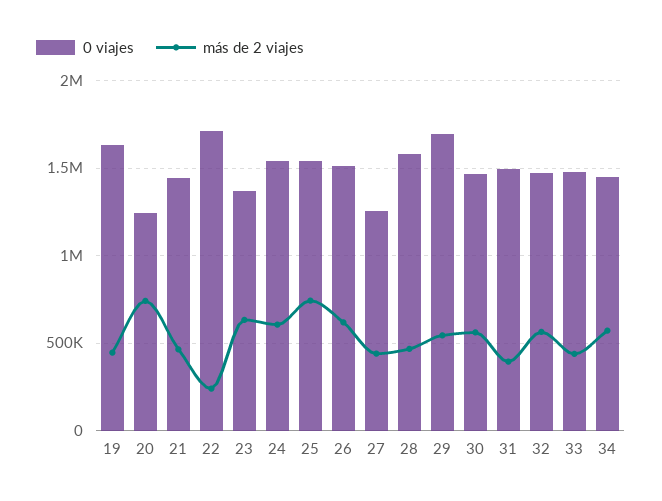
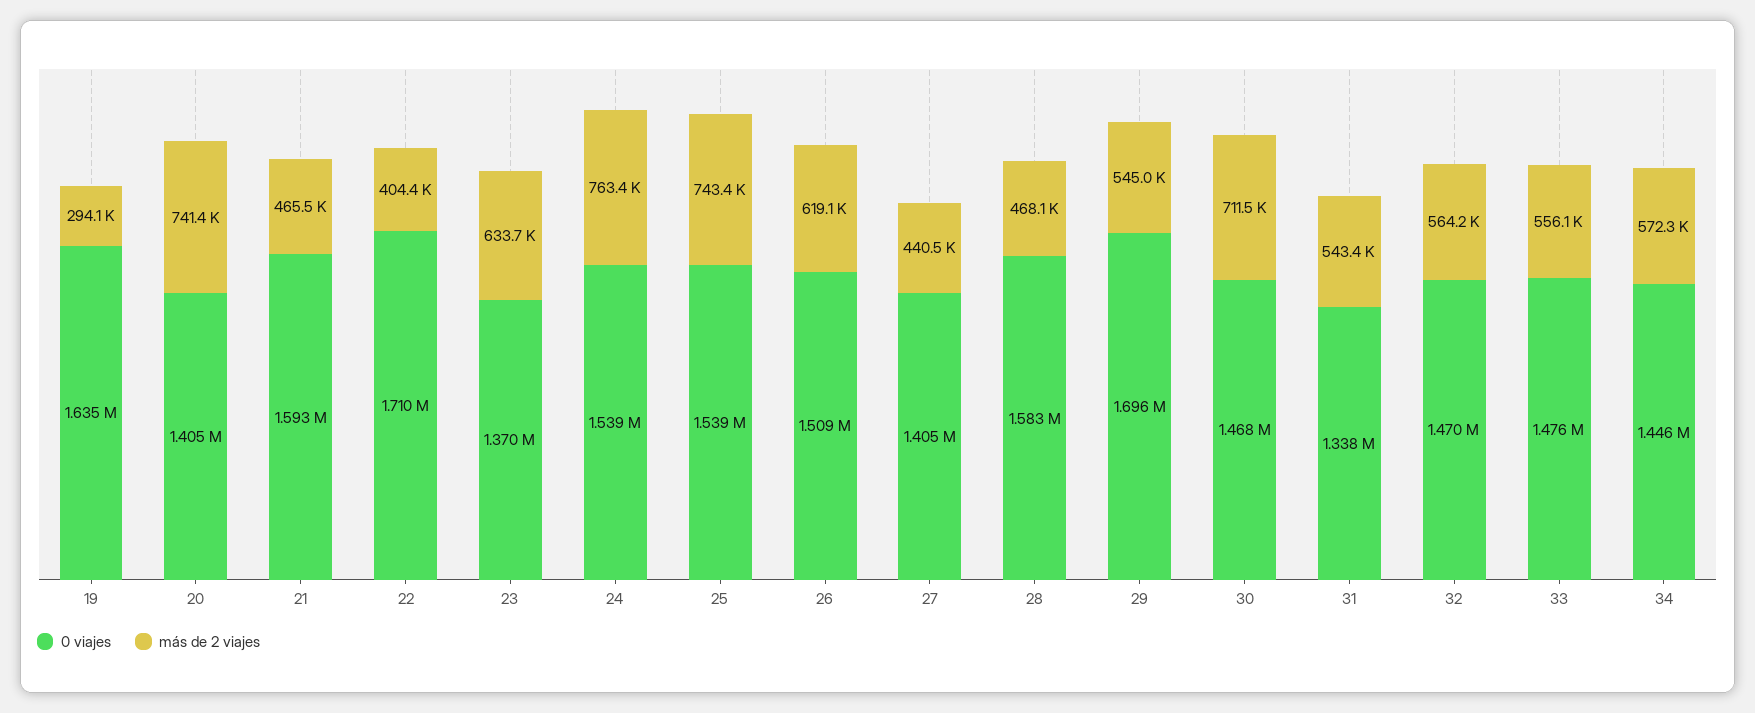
  {
    "0 viajes": {
      "19": 1635000,
-     "20": 1250000,
+     "20": 1405000,
-     "21": 1450000,
+     "21": 1593000,
      "22": 1710000,
      "23": 1370000,
      "24": 1539000,
      "25": 1539000,
      "26": 1509000,
-     "27": 1250000,
+     "27": 1405000,
      "28": 1583000,
      "29": 1696000,
      "30": 1468000,
-     "31": 1500000,
+     "31": 1338000,
      "32": 1470000,
      "33": 1476000,
      "34": 1446000
    },
    "más de 2 viajes": {
-     "19": 450000,
+     "19": 294100,
      "20": 741400,
      "21": 465500,
-     "22": 250000,
+     "22": 404400,
      "23": 633700,
-     "24": 600000,
+     "24": 763400,
      "25": 743400,
      "26": 619100,
      "27": 440500,
      "28": 468100,
      "29": 545000,
-     "30": 550000,
+     "30": 711500,
-     "31": 400000,
+     "31": 543400,
      "32": 564200,
-     "33": 450000,
+     "33": 556100,
      "34": 572300
    }
  }

